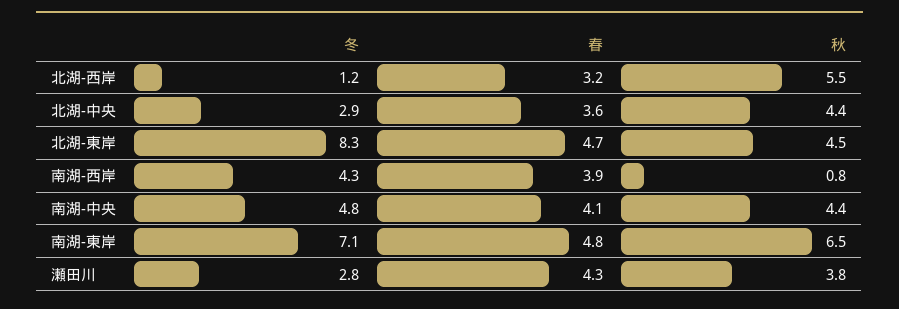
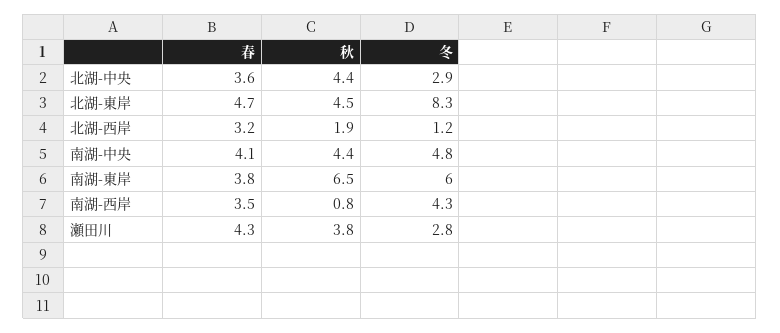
  {
    "冬": {
      "北湖-西岸": 1.2,
      "北湖-中央": 2.9,
      "北湖-東岸": 8.3,
      "南湖-西岸": 4.3,
      "南湖-中央": 4.8,
-     "南湖-東岸": 7.1,
+     "南湖-東岸": 6,
      "瀬田川": 2.8
    },
    "春": {
      "北湖-西岸": 3.2,
      "北湖-中央": 3.6,
      "北湖-東岸": 4.7,
-     "南湖-西岸": 3.9,
+     "南湖-西岸": 3.5,
      "南湖-中央": 4.1,
-     "南湖-東岸": 4.8,
+     "南湖-東岸": 3.8,
      "瀬田川": 4.3
    },
    "秋": {
-     "北湖-西岸": 5.5,
+     "北湖-西岸": 1.9,
      "北湖-中央": 4.4,
      "北湖-東岸": 4.5,
      "南湖-西岸": 0.8,
      "南湖-中央": 4.4,
      "南湖-東岸": 6.5,
      "瀬田川": 3.8
    }
  }

